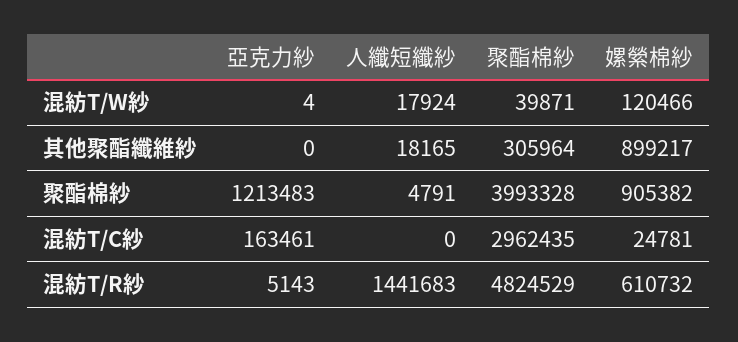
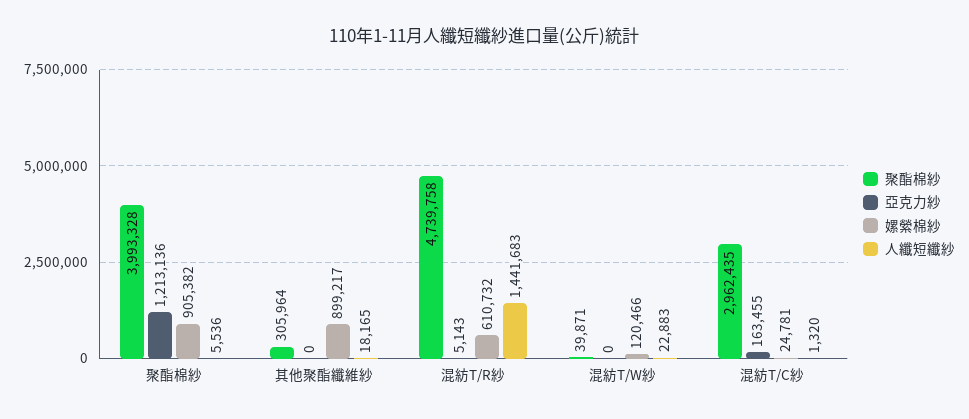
  {
    "亞克力紗": {
-     "混紡T/W紗": 4,
+     "混紡T/W紗": 0,
      "其他聚酯纖維紗": 0,
-     "聚酯棉紗": 1213483,
+     "聚酯棉紗": 1213136,
-     "混紡T/C紗": 163461,
+     "混紡T/C紗": 163455,
      "混紡T/R紗": 5143
    },
    "人纖短纖紗": {
-     "混紡T/W紗": 17924,
+     "混紡T/W紗": 22883,
      "其他聚酯纖維紗": 18165,
-     "聚酯棉紗": 4791,
+     "聚酯棉紗": 5536,
-     "混紡T/C紗": 0,
+     "混紡T/C紗": 1320,
      "混紡T/R紗": 1441683
    },
    "聚酯棉紗": {
      "混紡T/W紗": 39871,
      "其他聚酯纖維紗": 305964,
      "聚酯棉紗": 3993328,
      "混紡T/C紗": 2962435,
-     "混紡T/R紗": 4824529
+     "混紡T/R紗": 4739758
    },
    "嫘縈棉紗": {
      "混紡T/W紗": 120466,
      "其他聚酯纖維紗": 899217,
      "聚酯棉紗": 905382,
      "混紡T/C紗": 24781,
      "混紡T/R紗": 610732
    }
  }

